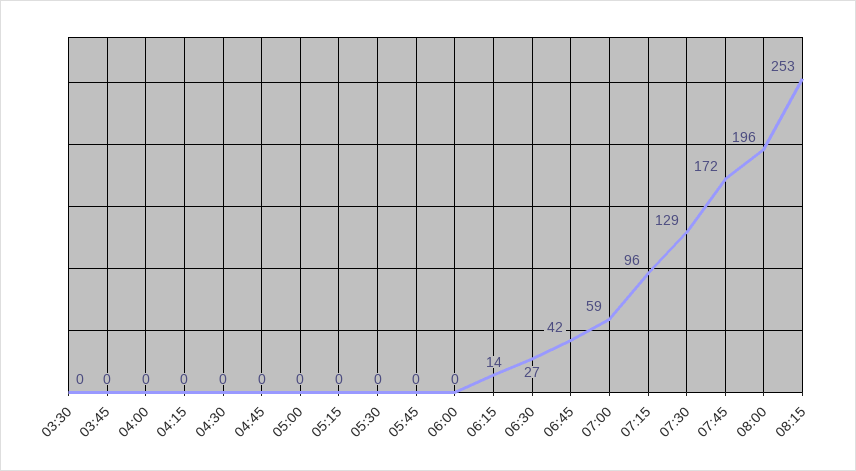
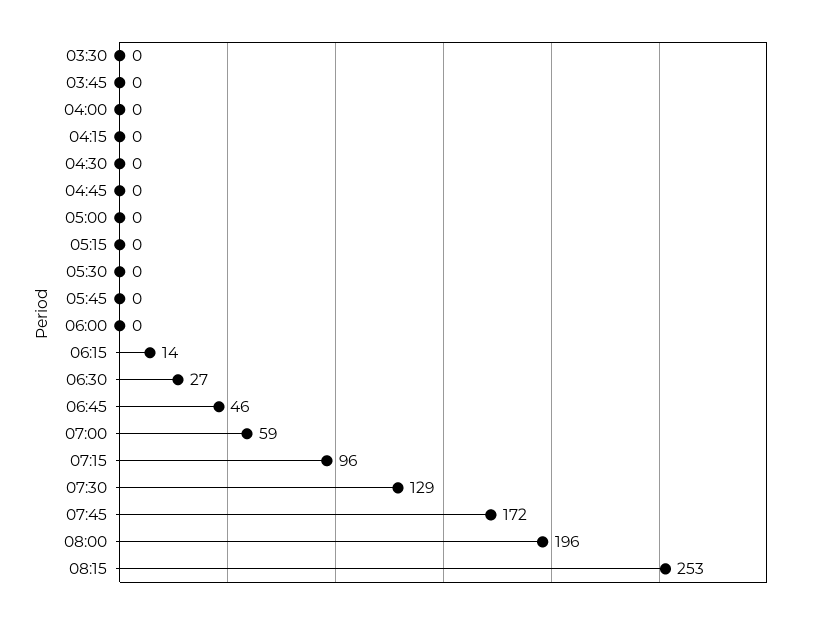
  {
    "03:30": 0,
    "03:45": 0,
    "04:00": 0,
    "04:15": 0,
    "04:30": 0,
    "04:45": 0,
    "05:00": 0,
    "05:15": 0,
    "05:30": 0,
    "05:45": 0,
    "06:00": 0,
    "06:15": 14,
    "06:30": 27,
-   "06:45": 42,
+   "06:45": 46,
    "07:00": 59,
    "07:15": 96,
    "07:30": 129,
    "07:45": 172,
    "08:00": 196,
    "08:15": 253
  }

